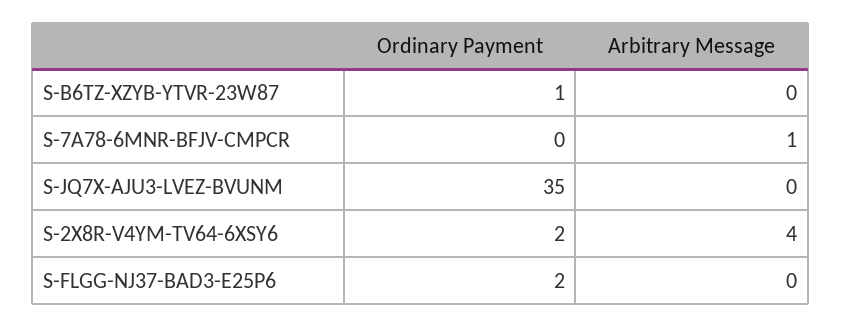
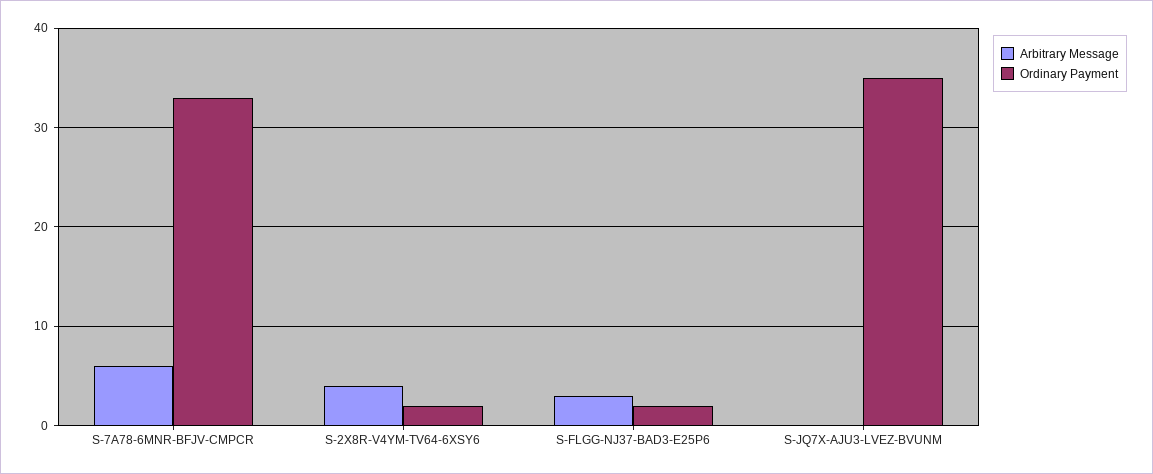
  {
    "Ordinary Payment": {
-     "S-B6TZ-XZYB-YTVR-23W87": 1,
-     "S-7A78-6MNR-BFJV-CMPCR": 0,
+     "S-7A78-6MNR-BFJV-CMPCR": 33,
      "S-JQ7X-AJU3-LVEZ-BVUNM": 35,
      "S-2X8R-V4YM-TV64-6XSY6": 2,
      "S-FLGG-NJ37-BAD3-E25P6": 2
    },
    "Arbitrary Message": {
-     "S-B6TZ-XZYB-YTVR-23W87": 0,
-     "S-7A78-6MNR-BFJV-CMPCR": 1,
+     "S-7A78-6MNR-BFJV-CMPCR": 6,
      "S-JQ7X-AJU3-LVEZ-BVUNM": 0,
      "S-2X8R-V4YM-TV64-6XSY6": 4,
-     "S-FLGG-NJ37-BAD3-E25P6": 0
+     "S-FLGG-NJ37-BAD3-E25P6": 3
    }
  }

